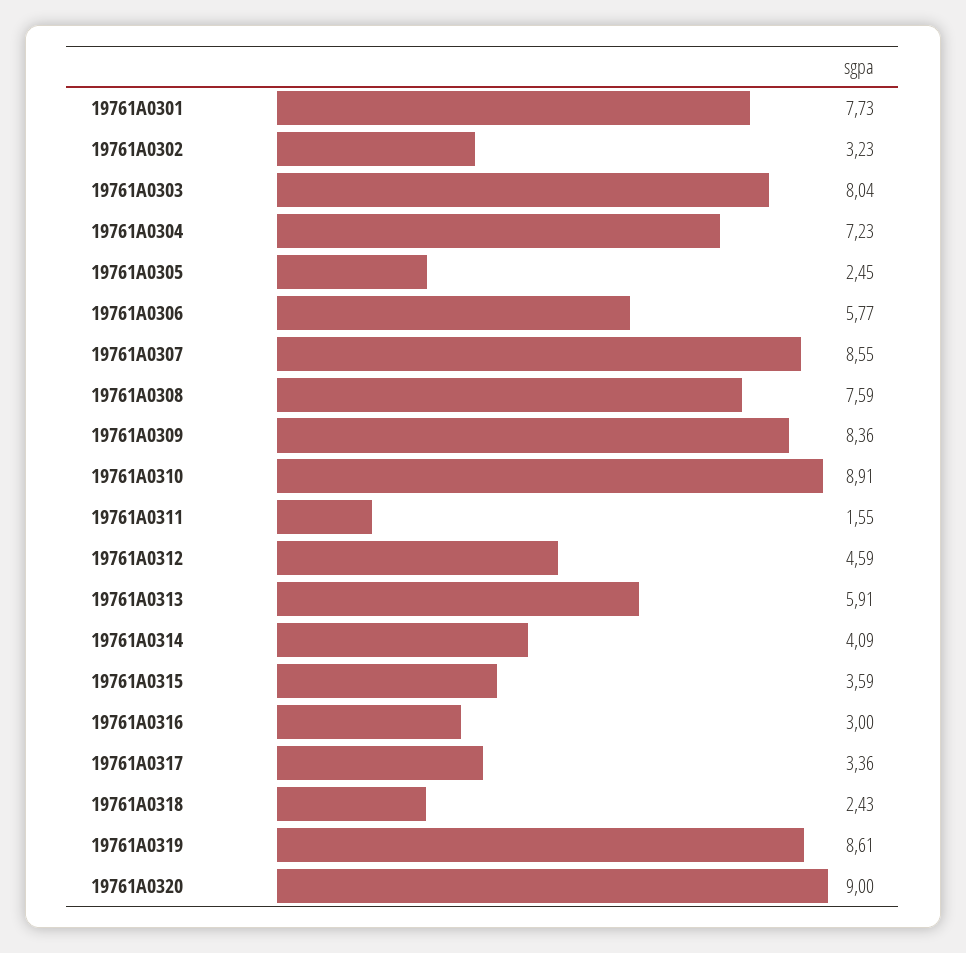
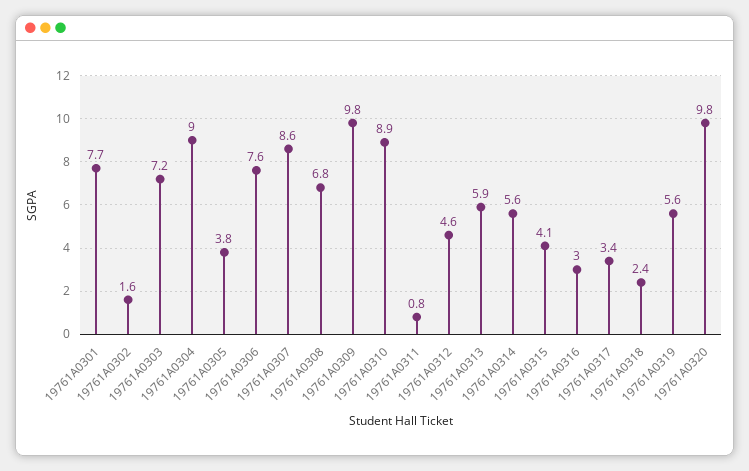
  {
    "19761A0301": 7.73,
-   "19761A0302": 3.23,
+   "19761A0302": 1.6,
-   "19761A0303": 8.04,
+   "19761A0303": 7.2,
-   "19761A0304": 7.23,
+   "19761A0304": 9,
-   "19761A0305": 2.45,
+   "19761A0305": 3.8,
-   "19761A0306": 5.77,
+   "19761A0306": 7.6,
    "19761A0307": 8.55,
-   "19761A0308": 7.59,
+   "19761A0308": 6.8,
-   "19761A0309": 8.36,
+   "19761A0309": 9.8,
    "19761A0310": 8.91,
-   "19761A0311": 1.55,
+   "19761A0311": 0.8,
    "19761A0312": 4.59,
    "19761A0313": 5.91,
-   "19761A0314": 4.09,
+   "19761A0314": 5.6,
-   "19761A0315": 3.59,
+   "19761A0315": 4.1,
    "19761A0316": 3,
    "19761A0317": 3.36,
    "19761A0318": 2.43,
-   "19761A0319": 8.61,
+   "19761A0319": 5.6,
-   "19761A0320": 9
+   "19761A0320": 9.8
  }

